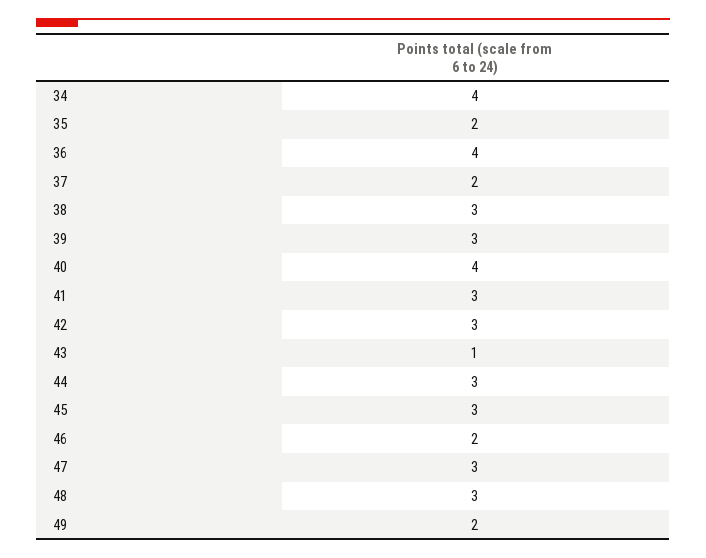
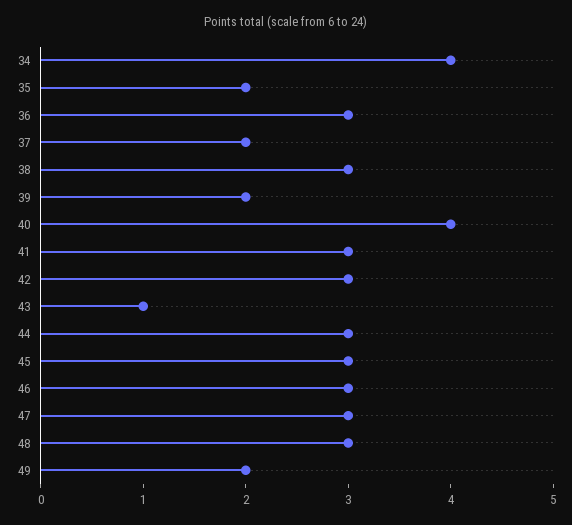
  {
    "34": 4,
    "35": 2,
-   "36": 4,
+   "36": 3,
    "37": 2,
    "38": 3,
-   "39": 3,
+   "39": 2,
    "40": 4,
    "41": 3,
    "42": 3,
    "43": 1,
    "44": 3,
    "45": 3,
-   "46": 2,
+   "46": 3,
    "47": 3,
    "48": 3,
    "49": 2
  }

